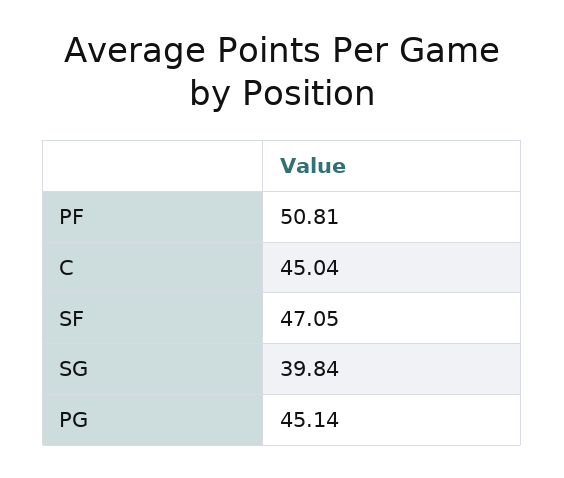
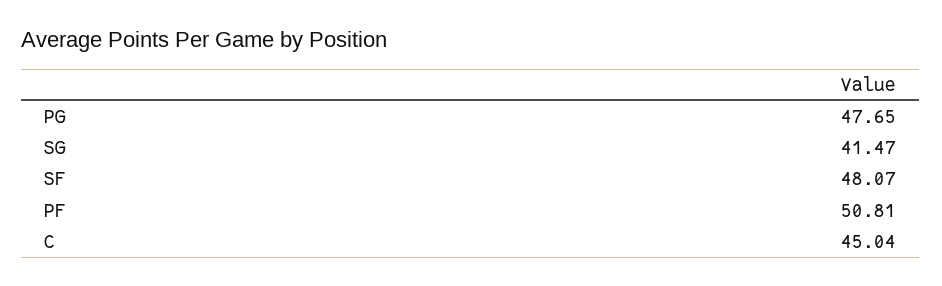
  {
    "PF": 50.81,
    "C": 45.04,
-   "SF": 47.05,
+   "SF": 48.07,
-   "SG": 39.84,
+   "SG": 41.47,
-   "PG": 45.14
+   "PG": 47.65
  }

